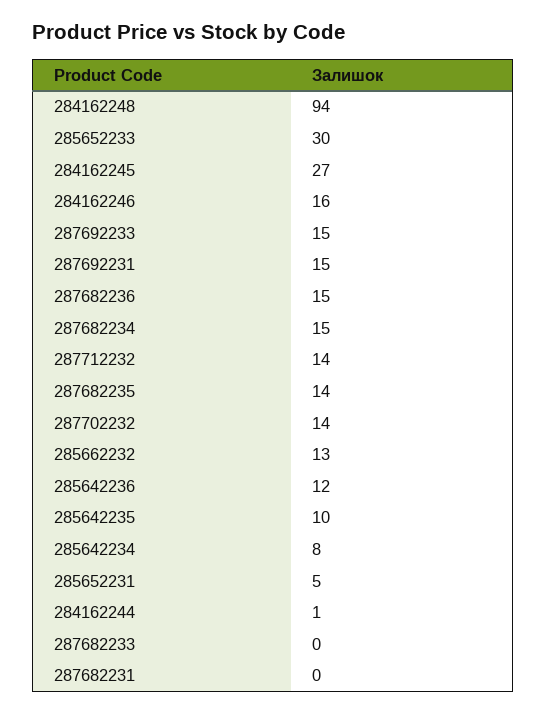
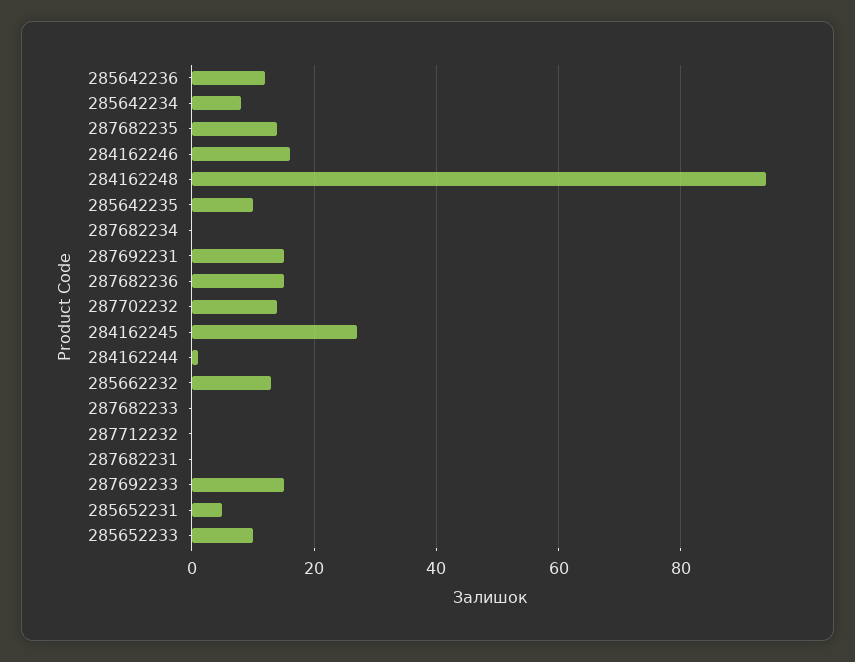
  {
    "284162248": 94,
-   "285652233": 30,
+   "285652233": 10,
    "284162245": 27,
    "284162246": 16,
    "287692233": 15,
    "287692231": 15,
    "287682236": 15,
-   "287682234": 15,
+   "287682234": 0,
-   "287712232": 14,
+   "287712232": 0,
    "287682235": 14,
    "287702232": 14,
    "285662232": 13,
    "285642236": 12,
    "285642235": 10,
    "285642234": 8,
    "285652231": 5,
    "284162244": 1,
    "287682233": 0,
    "287682231": 0
  }

